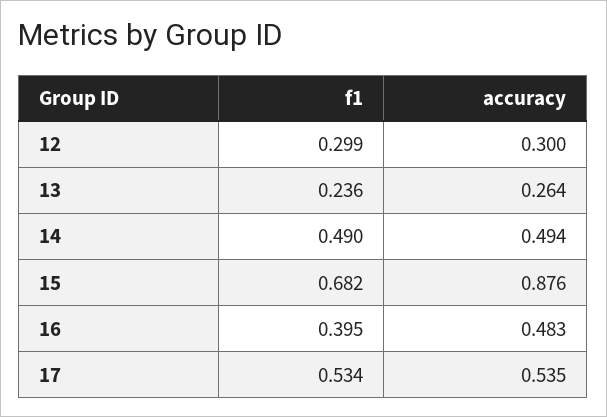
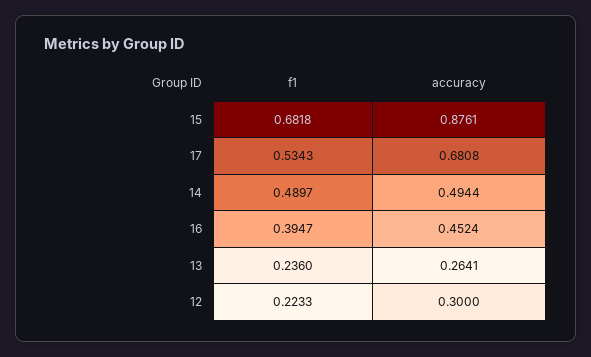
  {
    "f1": {
-     "12": 0.299,
+     "12": 0.2233,
      "13": 0.236,
      "14": 0.4897,
      "15": 0.6818,
      "16": 0.3947,
      "17": 0.5343
    },
    "accuracy": {
      "12": 0.3,
      "13": 0.2641,
      "14": 0.4944,
      "15": 0.8761,
-     "16": 0.483,
+     "16": 0.4524,
-     "17": 0.535
+     "17": 0.6808
    }
  }

